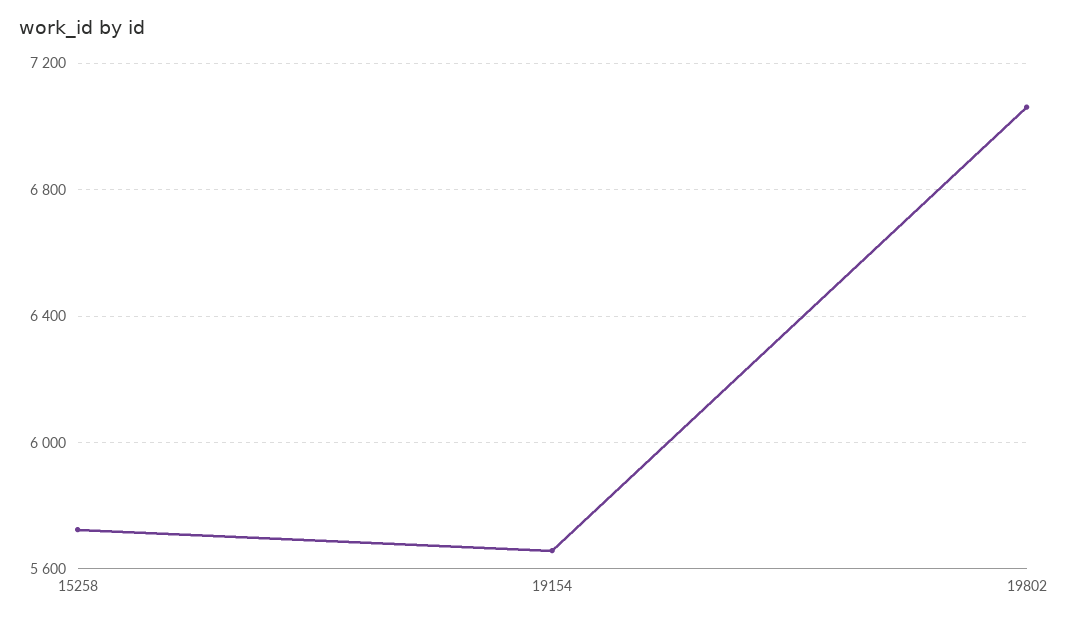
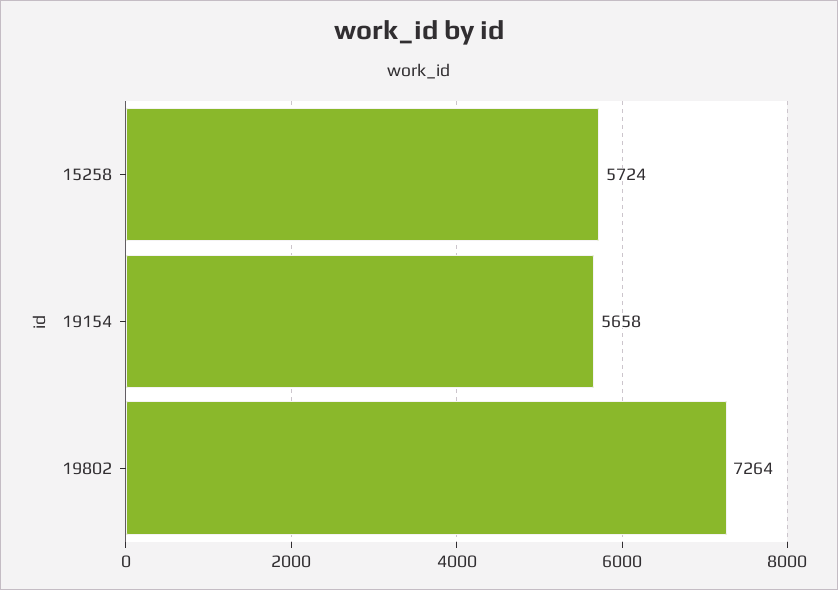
  {
    "15258": 5724,
    "19154": 5658,
-   "19802": 7050
+   "19802": 7264
  }

